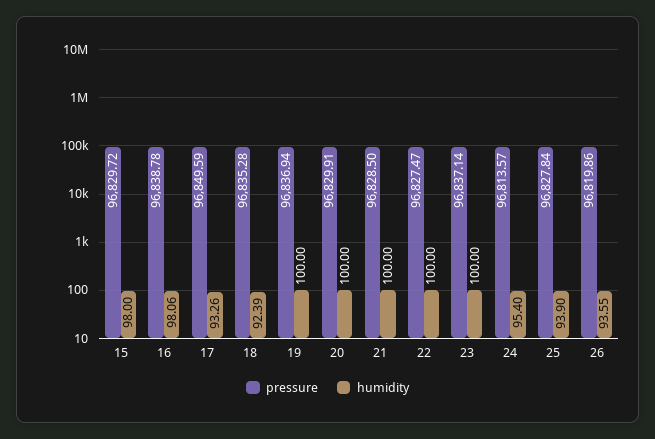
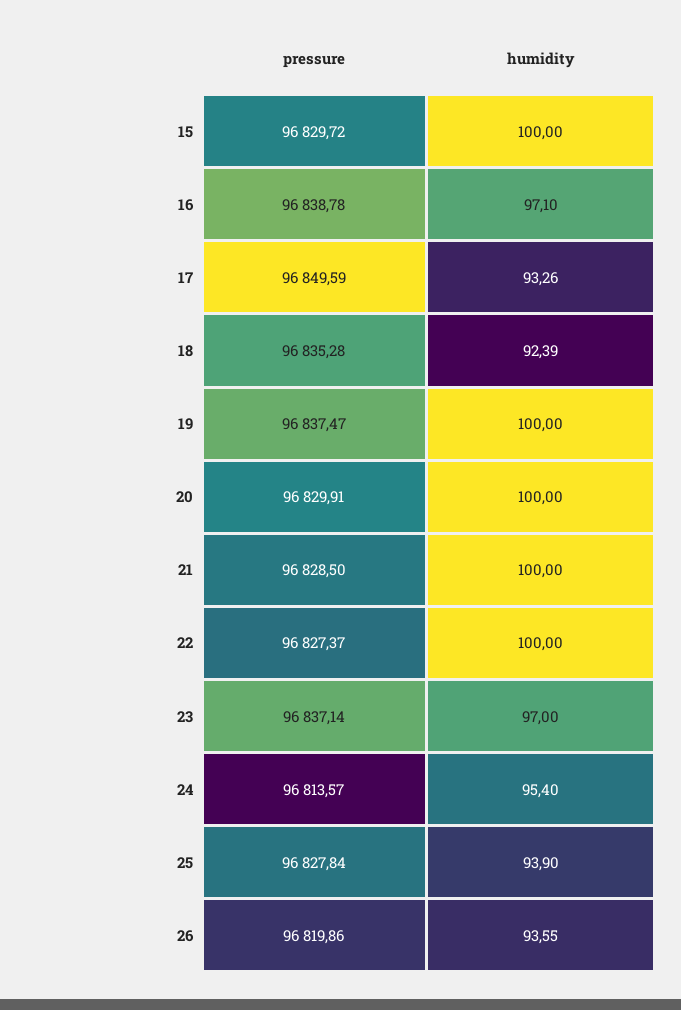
  {
    "pressure": {
      "15": 96829.72,
      "16": 96838.78,
      "17": 96849.59,
      "18": 96835.28,
-     "19": 96836.94,
+     "19": 96837.47,
      "20": 96829.91,
      "21": 96828.5,
-     "22": 96827.47,
+     "22": 96827.37,
      "23": 96837.14,
      "24": 96813.57,
      "25": 96827.84,
      "26": 96819.86
    },
    "humidity": {
-     "15": 98,
+     "15": 100,
-     "16": 98.06,
+     "16": 97.1,
      "17": 93.26,
      "18": 92.39,
      "19": 100,
      "20": 100,
      "21": 100,
      "22": 100,
-     "23": 100,
+     "23": 97,
      "24": 95.4,
      "25": 93.9,
      "26": 93.55
    }
  }

